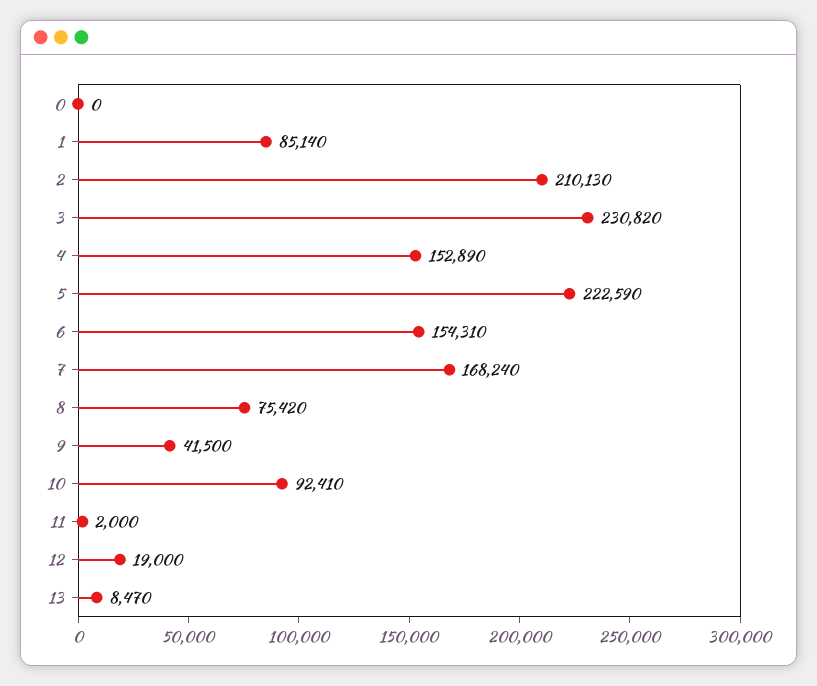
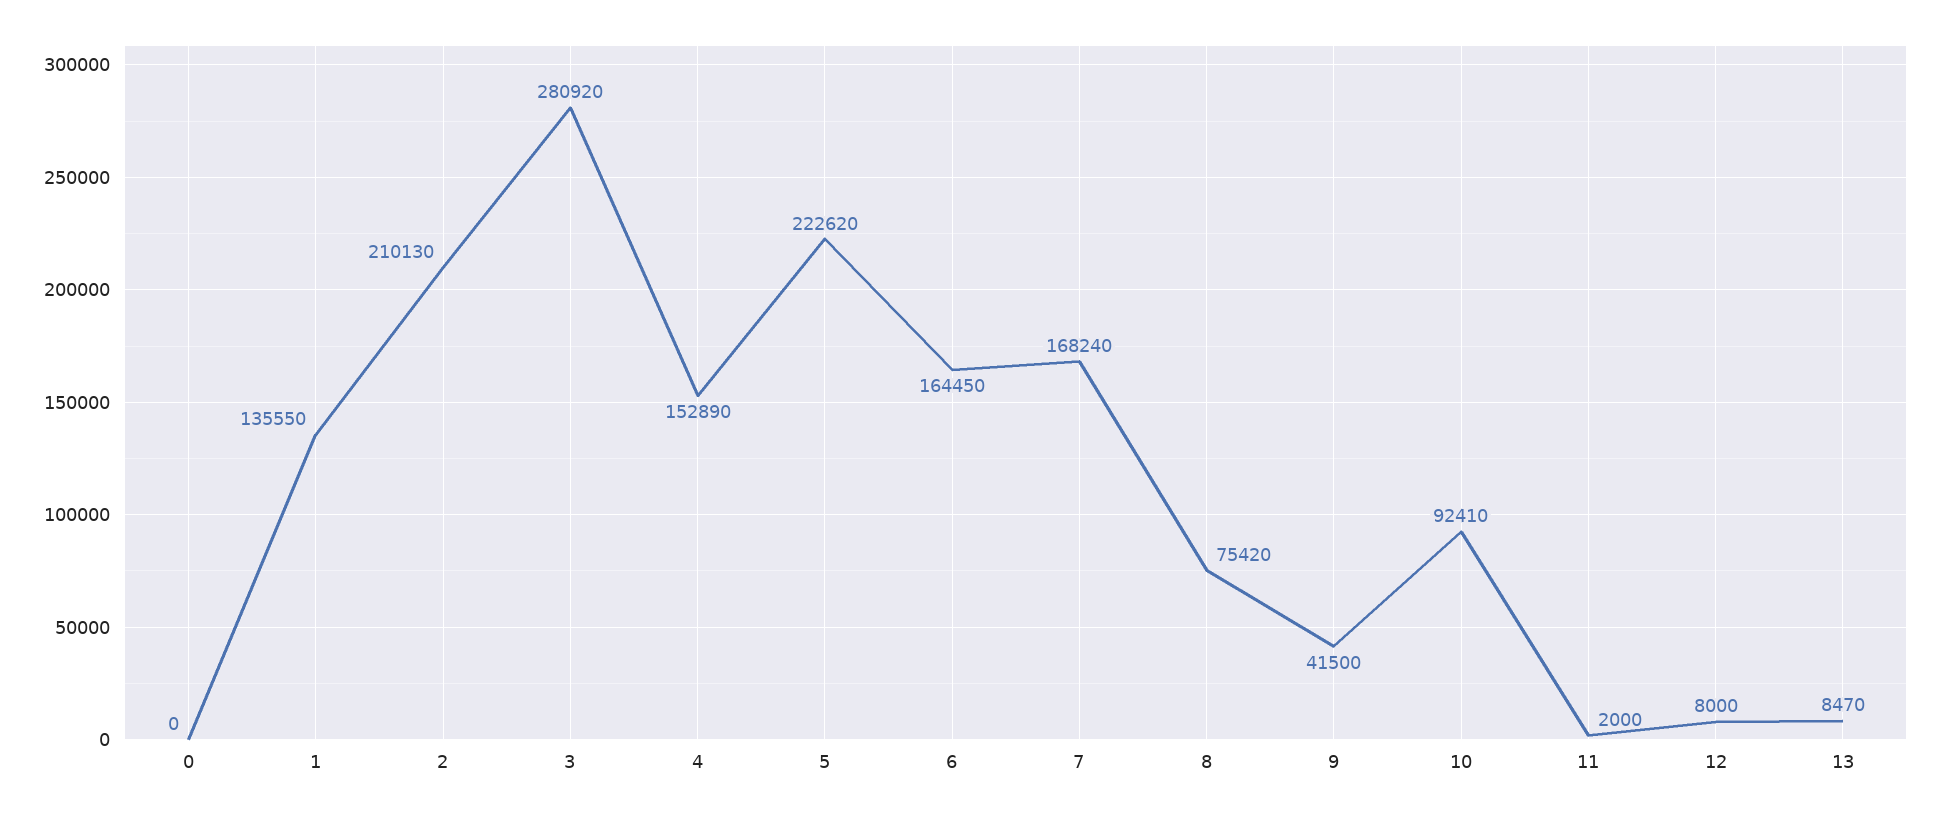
  {
    "0": 0,
-   "1": 85140,
+   "1": 135550,
    "2": 210130,
-   "3": 230820,
+   "3": 280920,
    "4": 152890,
-   "5": 222590,
+   "5": 222620,
-   "6": 154310,
+   "6": 164450,
    "7": 168240,
    "8": 75420,
    "9": 41500,
    "10": 92410,
    "11": 2000,
-   "12": 19000,
+   "12": 8000,
    "13": 8470
  }

